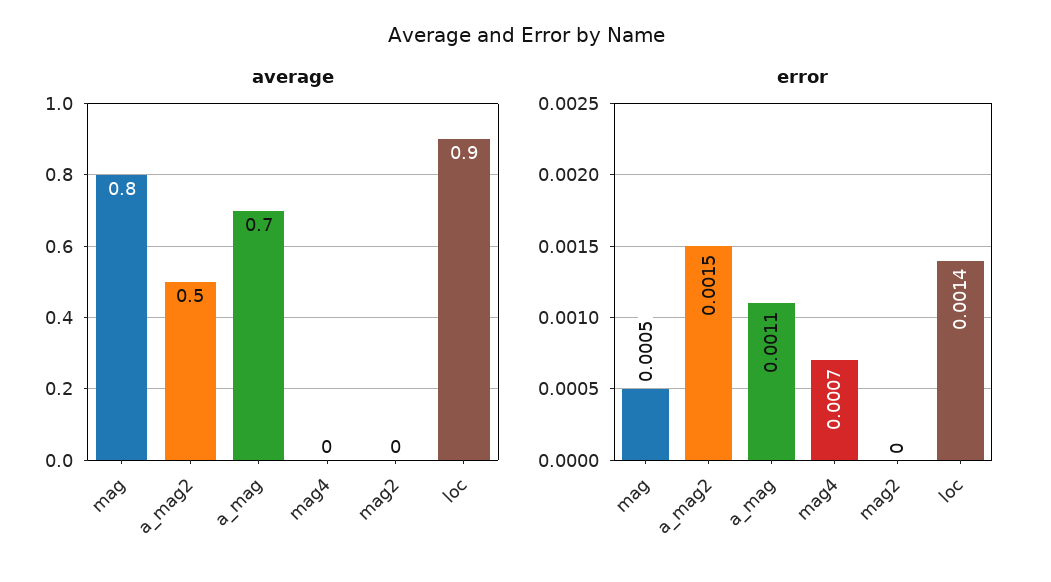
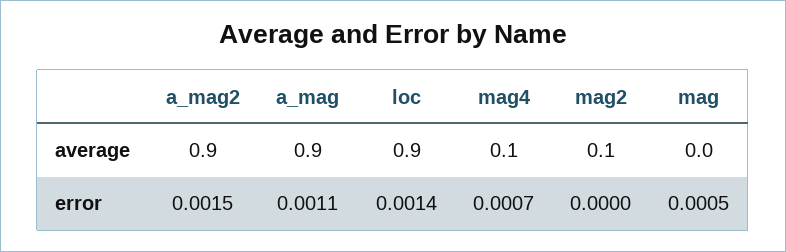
  {
    "average": {
-     "mag": 0.8,
+     "mag": 0,
-     "a_mag2": 0.5,
+     "a_mag2": 0.9,
-     "a_mag": 0.7,
+     "a_mag": 0.9,
-     "mag4": 0,
+     "mag4": 0.1,
-     "mag2": 0,
+     "mag2": 0.1,
      "loc": 0.9
    },
    "error": {
      "mag": 0.0005,
      "a_mag2": 0.0015,
      "a_mag": 0.0011,
      "mag4": 0.0007,
      "mag2": 0,
      "loc": 0.0014
    }
  }

